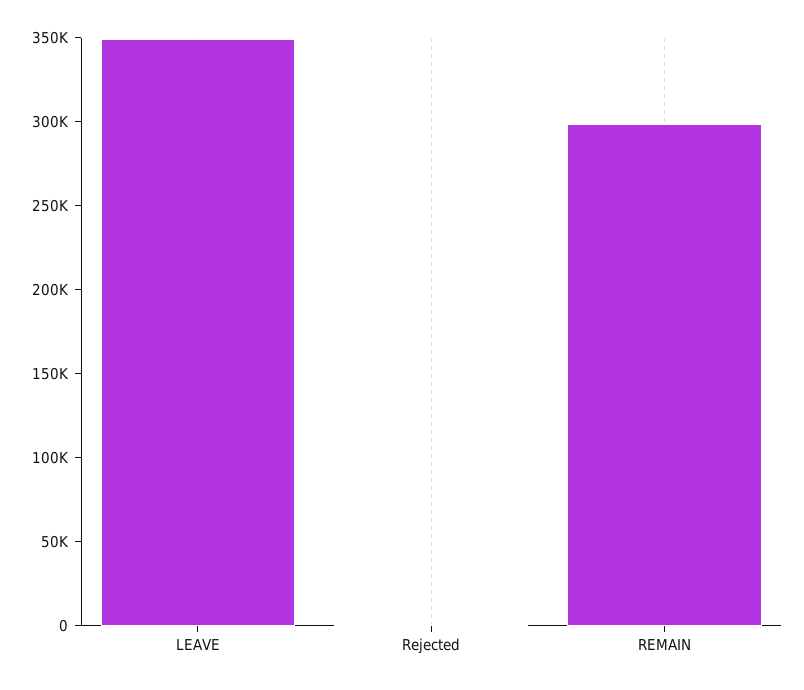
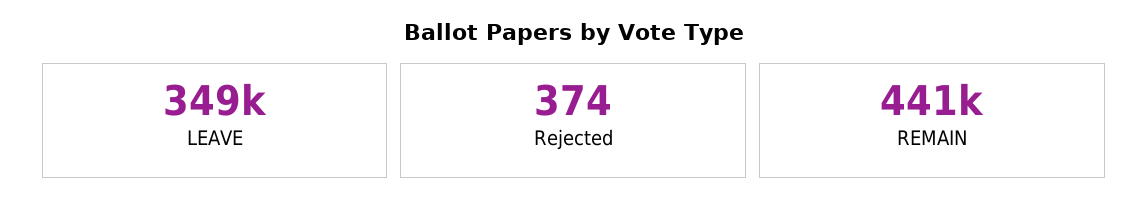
  {
    "LEAVE": 349000,
    "Rejected": 374,
-   "REMAIN": 300000
+   "REMAIN": 441000
  }

